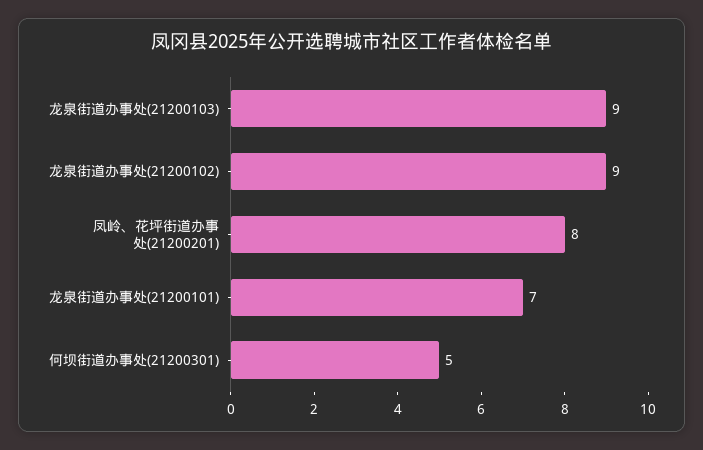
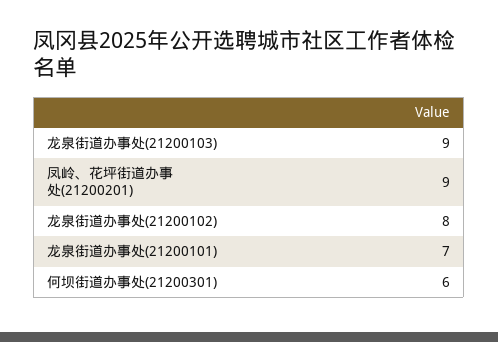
  {
    "龙泉街道办事处(21200103)": 9,
-   "龙泉街道办事处(21200102)": 9,
+   "龙泉街道办事处(21200102)": 8,
-   "凤岭、花坪街道办事处(21200201)": 8,
+   "凤岭、花坪街道办事处(21200201)": 9,
    "龙泉街道办事处(21200101)": 7,
-   "何坝街道办事处(21200301)": 5
+   "何坝街道办事处(21200301)": 6
  }

